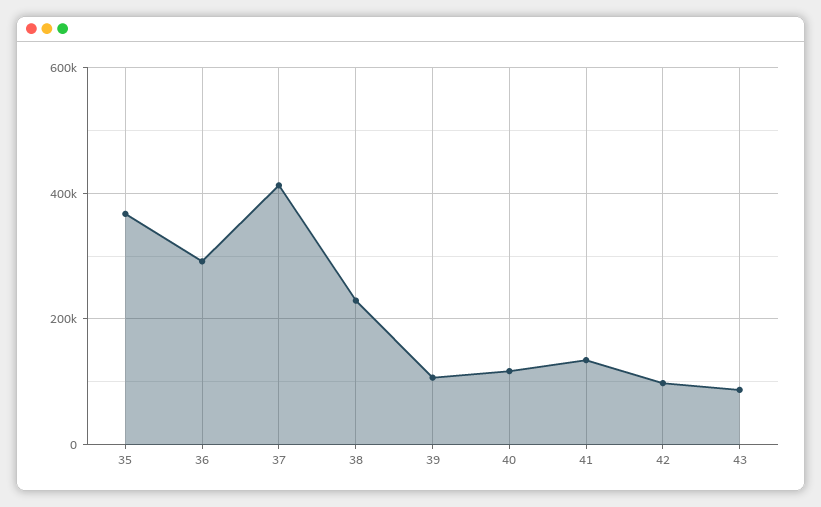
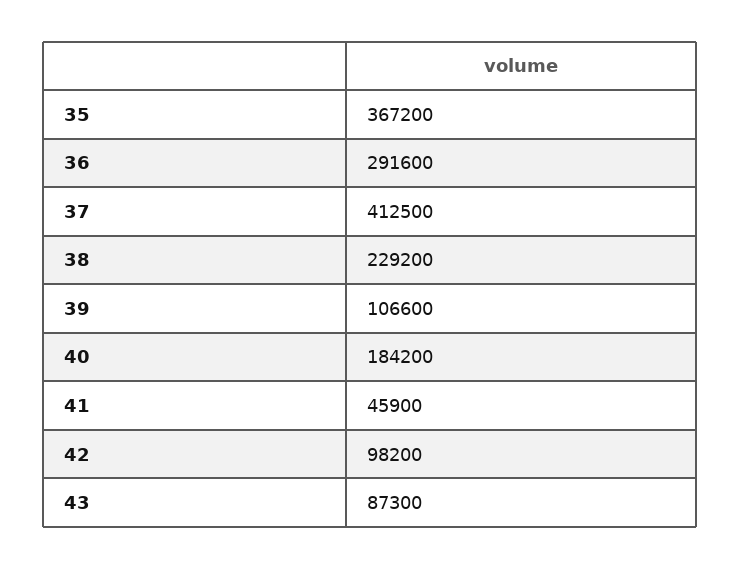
  {
    "35": 367200,
    "36": 291600,
    "37": 412500,
    "38": 229200,
    "39": 106600,
-   "40": 120000,
+   "40": 184200,
-   "41": 140000,
+   "41": 45900,
    "42": 98200,
    "43": 87300
  }

